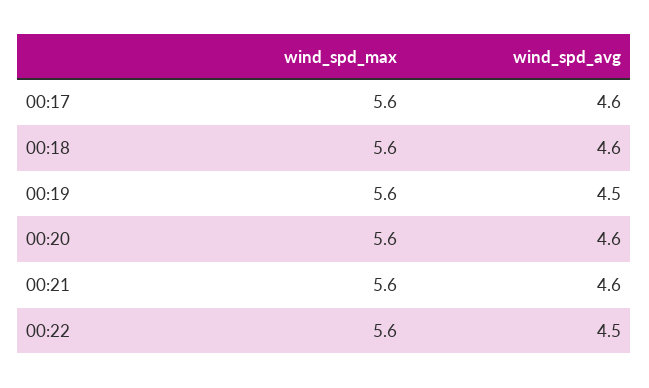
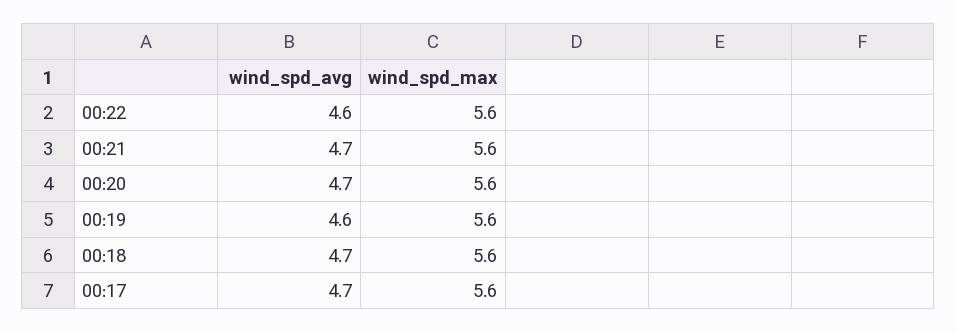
  {
    "wind_spd_max": {
      "00:17": 5.6,
      "00:18": 5.6,
      "00:19": 5.6,
      "00:20": 5.6,
      "00:21": 5.6,
      "00:22": 5.6
    },
    "wind_spd_avg": {
-     "00:17": 4.6,
+     "00:17": 4.7,
-     "00:18": 4.6,
+     "00:18": 4.7,
-     "00:19": 4.5,
+     "00:19": 4.6,
-     "00:20": 4.6,
+     "00:20": 4.7,
-     "00:21": 4.6,
+     "00:21": 4.7,
-     "00:22": 4.5
+     "00:22": 4.6
    }
  }

